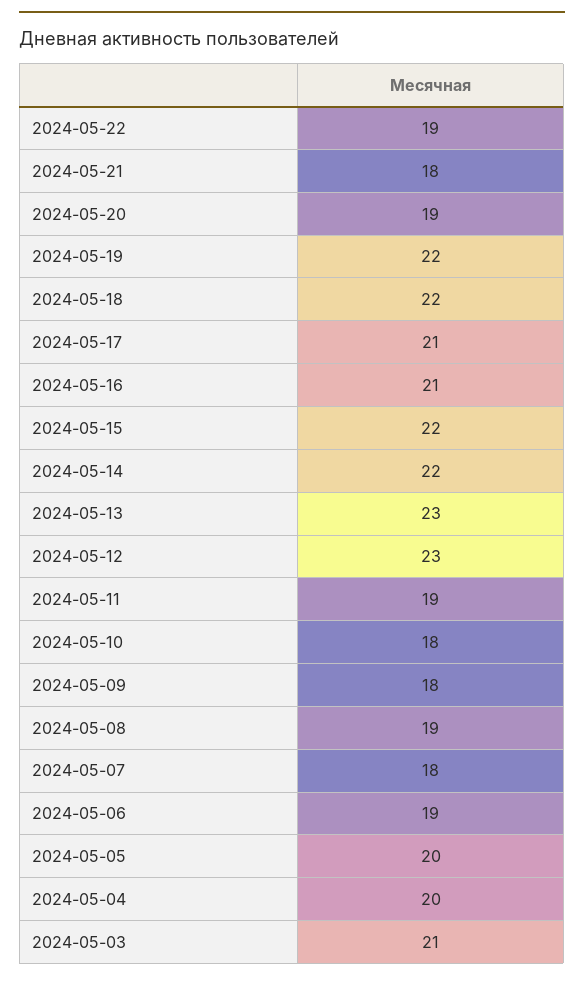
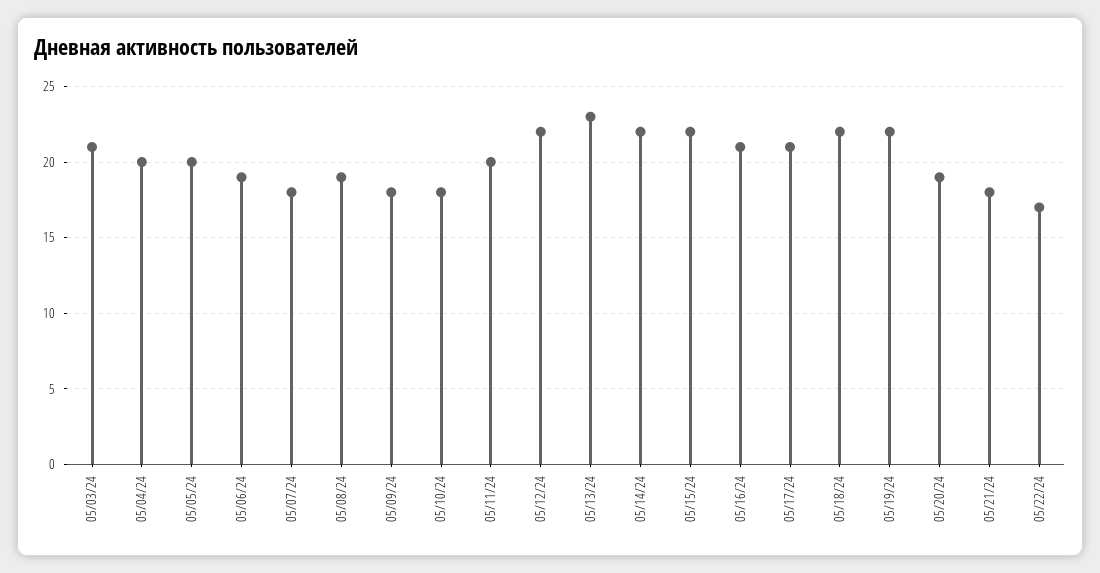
  {
-   "2024-05-22": 19,
+   "2024-05-22": 17,
    "2024-05-21": 18,
    "2024-05-20": 19,
    "2024-05-19": 22,
    "2024-05-18": 22,
    "2024-05-17": 21,
    "2024-05-16": 21,
    "2024-05-15": 22,
    "2024-05-14": 22,
    "2024-05-13": 23,
-   "2024-05-12": 23,
+   "2024-05-12": 22,
-   "2024-05-11": 19,
+   "2024-05-11": 20,
    "2024-05-10": 18,
    "2024-05-09": 18,
    "2024-05-08": 19,
    "2024-05-07": 18,
    "2024-05-06": 19,
    "2024-05-05": 20,
    "2024-05-04": 20,
    "2024-05-03": 21
  }

